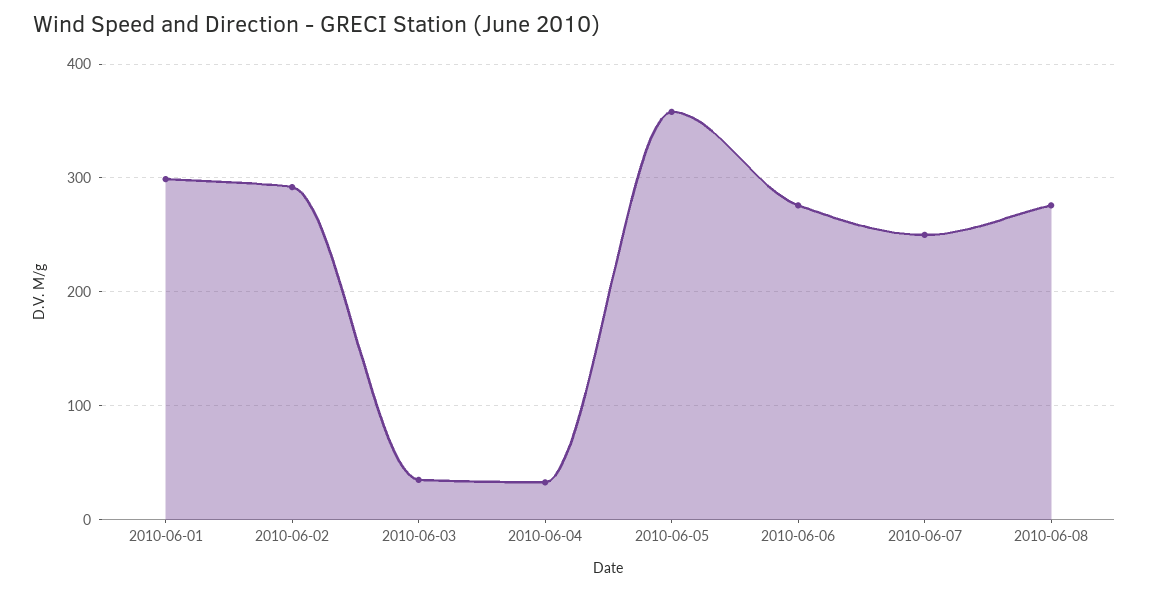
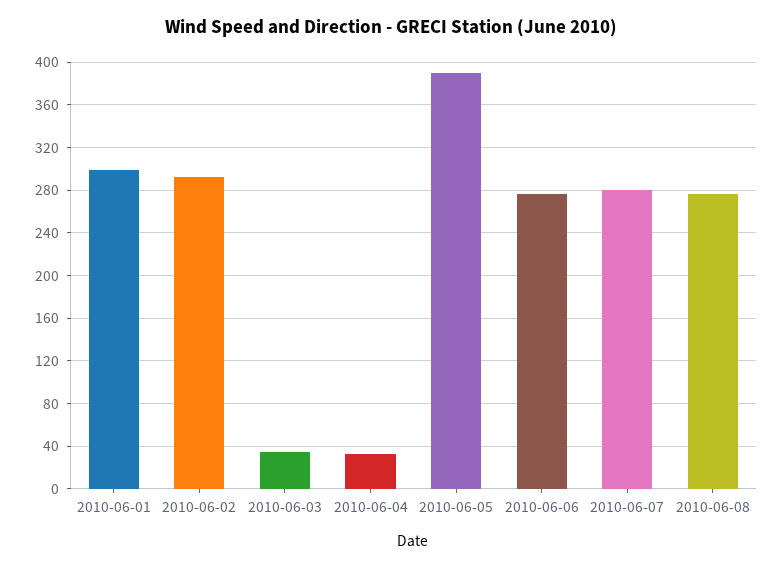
  {
    "2010-06-01": 300,
    "2010-06-02": 290,
    "2010-06-03": 40,
    "2010-06-04": 30,
-   "2010-06-05": 360,
+   "2010-06-05": 390,
    "2010-06-06": 280,
-   "2010-06-07": 250,
+   "2010-06-07": 280,
    "2010-06-08": 280
  }

